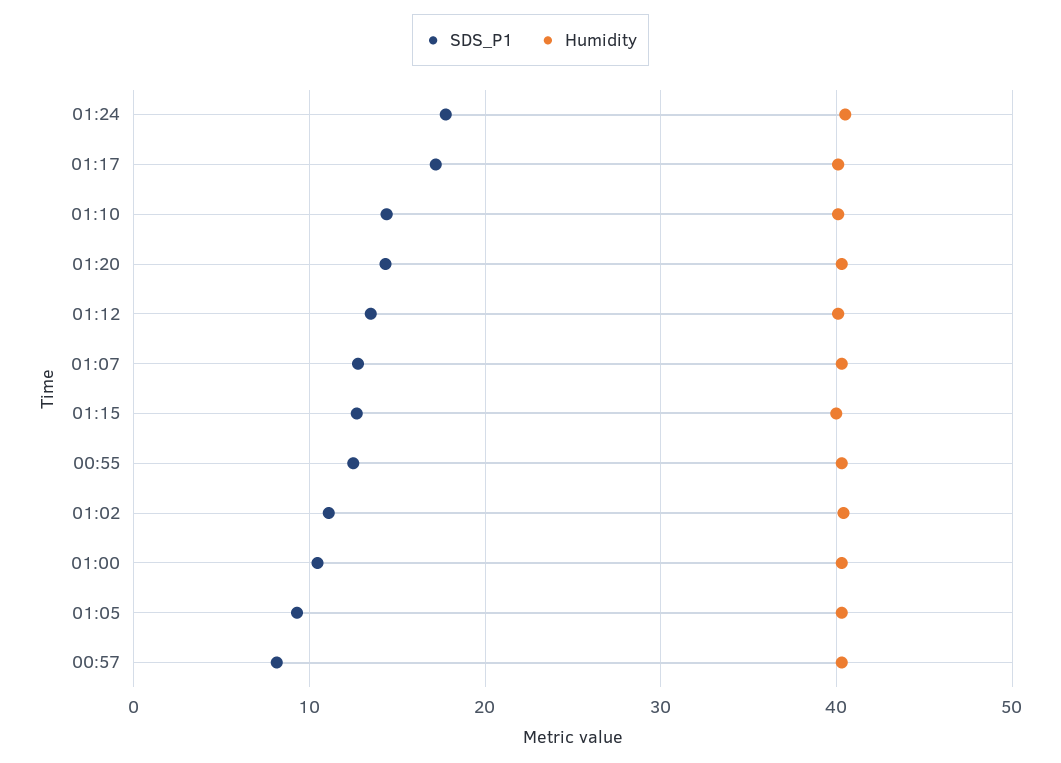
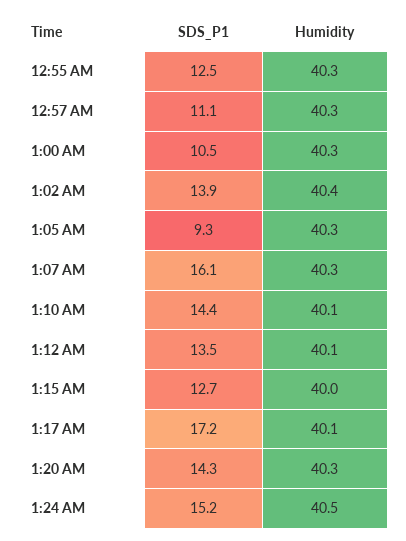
  {
    "SDS_P1": {
-     "01:24": 18,
+     "01:24": 15.2,
      "01:17": 17.2,
      "01:10": 14.4,
      "01:20": 14.3,
      "01:12": 13.5,
-     "01:07": 13,
+     "01:07": 16.1,
      "01:15": 12.7,
      "00:55": 12.5,
-     "01:02": 11,
+     "01:02": 13.9,
      "01:00": 10.5,
      "01:05": 9.3,
-     "00:57": 8
+     "00:57": 11.1
    },
    "Humidity": {
      "01:24": 40.5,
      "01:17": 40.1,
      "01:10": 40.1,
      "01:20": 40.3,
      "01:12": 40.1,
      "01:07": 40.3,
      "01:15": 40,
      "00:55": 40.3,
      "01:02": 40.4,
      "01:00": 40.3,
      "01:05": 40.3,
      "00:57": 40.3
    }
  }

